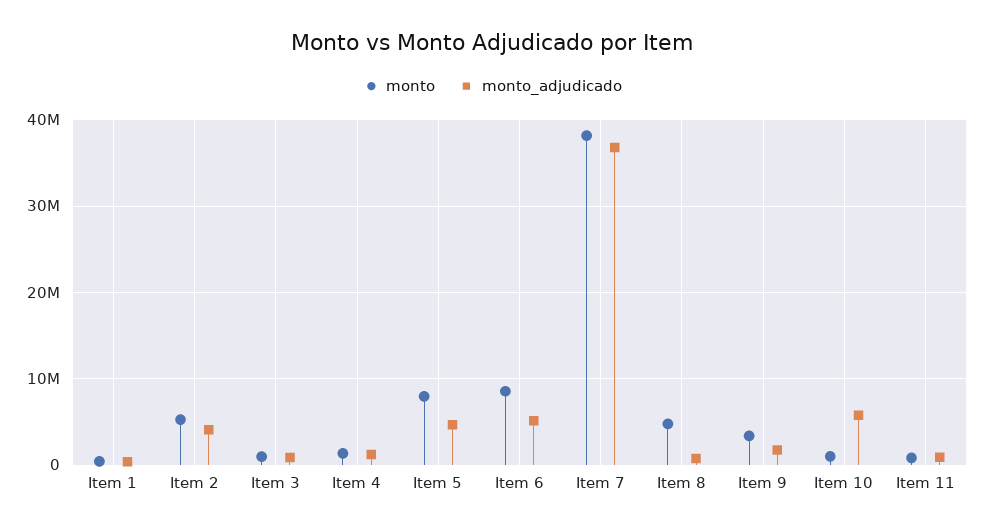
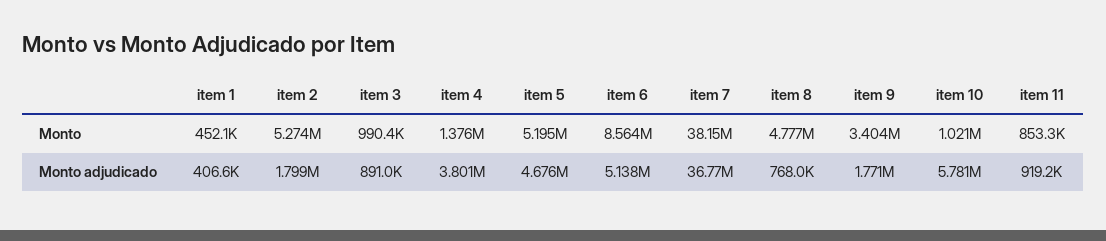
  {
    "monto": {
      "Item 1": 452100,
      "Item 2": 5274000,
      "Item 3": 990400,
      "Item 4": 1376000,
-     "Item 5": 8000000,
+     "Item 5": 5195000,
      "Item 6": 8564000,
      "Item 7": 38150000,
      "Item 8": 4777000,
      "Item 9": 3404000,
      "Item 10": 1021000,
      "Item 11": 853300
    },
    "monto_adjudicado": {
      "Item 1": 406600,
-     "Item 2": 4000000,
+     "Item 2": 1799000,
      "Item 3": 891000,
-     "Item 4": 1000000,
+     "Item 4": 3801000,
      "Item 5": 4676000,
      "Item 6": 5138000,
      "Item 7": 36770000,
      "Item 8": 768000,
      "Item 9": 1771000,
      "Item 10": 5781000,
      "Item 11": 919200
    }
  }

